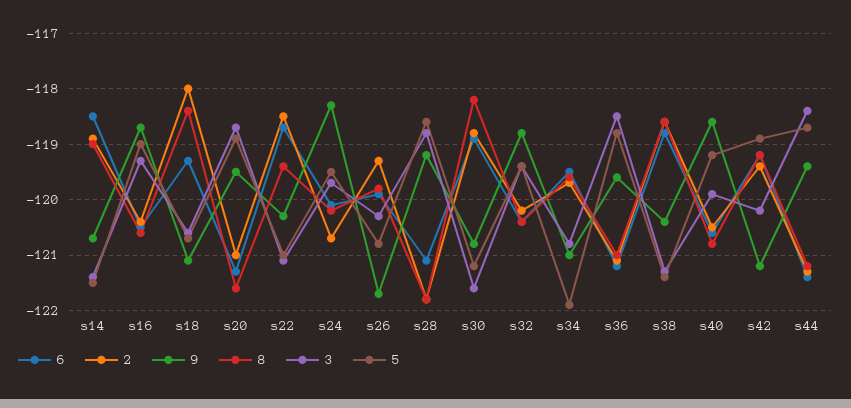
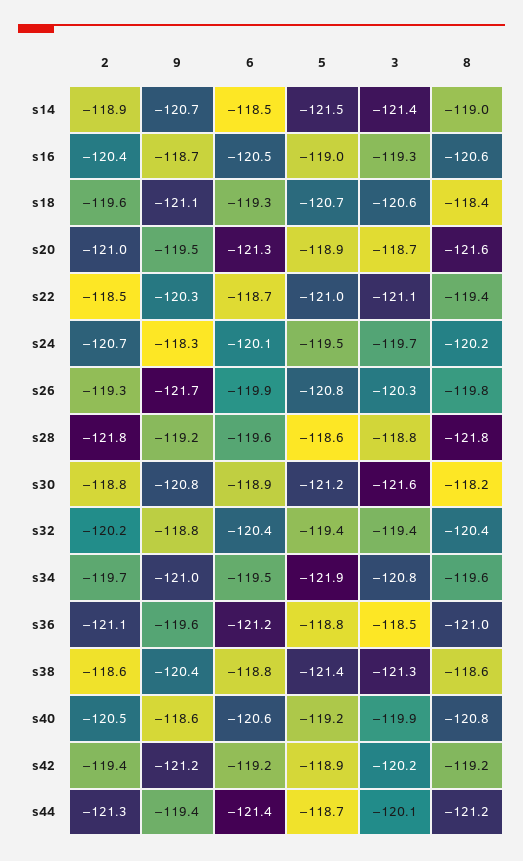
  {
    "6": {
      "s14": -118.5,
      "s16": -120.5,
      "s18": -119.3,
      "s20": -121.3,
      "s22": -118.7,
      "s24": -120.1,
      "s26": -119.9,
-     "s28": -121,
+     "s28": -119.6,
      "s30": -118.9,
      "s32": -120.4,
      "s34": -119.5,
      "s36": -121.2,
      "s38": -118.8,
      "s40": -120.6,
      "s42": -119.2,
      "s44": -121.4
    },
    "2": {
      "s14": -118.9,
      "s16": -120.4,
-     "s18": -118,
+     "s18": -119.6,
      "s20": -121,
      "s22": -118.5,
      "s24": -120.7,
      "s26": -119.3,
      "s28": -121.8,
      "s30": -118.8,
      "s32": -120.2,
      "s34": -119.7,
      "s36": -121.1,
      "s38": -118.6,
      "s40": -120.5,
      "s42": -119.4,
      "s44": -121.3
    },
    "9": {
      "s14": -120.7,
      "s16": -118.7,
      "s18": -121.1,
      "s20": -119.5,
      "s22": -120.3,
      "s24": -118.3,
      "s26": -121.7,
      "s28": -119.2,
      "s30": -120.8,
      "s32": -118.8,
      "s34": -121,
      "s36": -119.6,
      "s38": -120.4,
      "s40": -118.6,
      "s42": -121.2,
      "s44": -119.4
    },
    "8": {
      "s14": -119,
      "s16": -120.6,
      "s18": -118.4,
      "s20": -121.6,
      "s22": -119.4,
      "s24": -120.2,
      "s26": -119.8,
      "s28": -121.8,
      "s30": -118.2,
      "s32": -120.4,
      "s34": -119.6,
      "s36": -121,
      "s38": -118.6,
      "s40": -120.8,
      "s42": -119.2,
      "s44": -121.2
    },
    "3": {
      "s14": -121.4,
      "s16": -119.3,
      "s18": -120.6,
      "s20": -118.7,
      "s22": -121.1,
      "s24": -119.7,
      "s26": -120.3,
      "s28": -118.8,
      "s30": -121.6,
      "s32": -119.4,
      "s34": -120.8,
      "s36": -118.5,
      "s38": -121.3,
      "s40": -119.9,
      "s42": -120.2,
-     "s44": -118.5
+     "s44": -120.1
    },
    "5": {
      "s14": -121.5,
      "s16": -119,
      "s18": -120.7,
      "s20": -118.9,
      "s22": -121,
      "s24": -119.5,
      "s26": -120.8,
      "s28": -118.6,
      "s30": -121.2,
      "s32": -119.4,
      "s34": -121.9,
      "s36": -118.8,
      "s38": -121.4,
      "s40": -119.2,
      "s42": -118.9,
      "s44": -118.7
    }
  }

